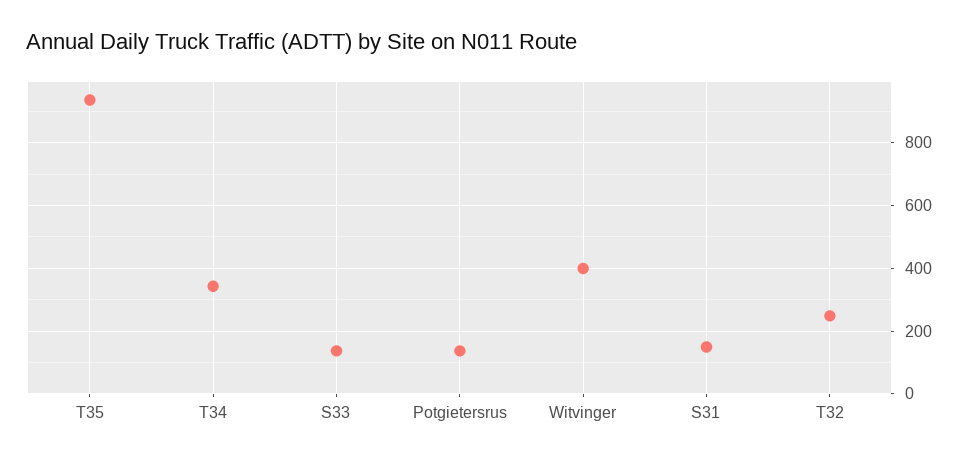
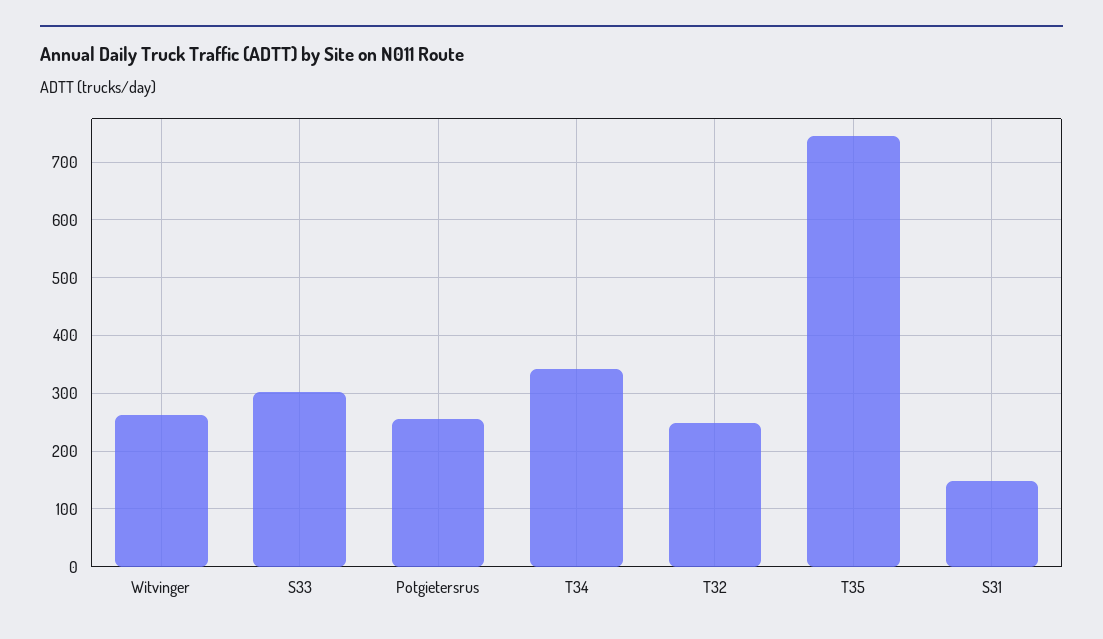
  {
-   "T35": 940,
+   "T35": 740,
    "T34": 340,
-   "S33": 140,
+   "S33": 300,
-   "Potgietersrus": 140,
+   "Potgietersrus": 260,
-   "Witvinger": 400,
+   "Witvinger": 260,
    "S31": 140,
    "T32": 240
  }

